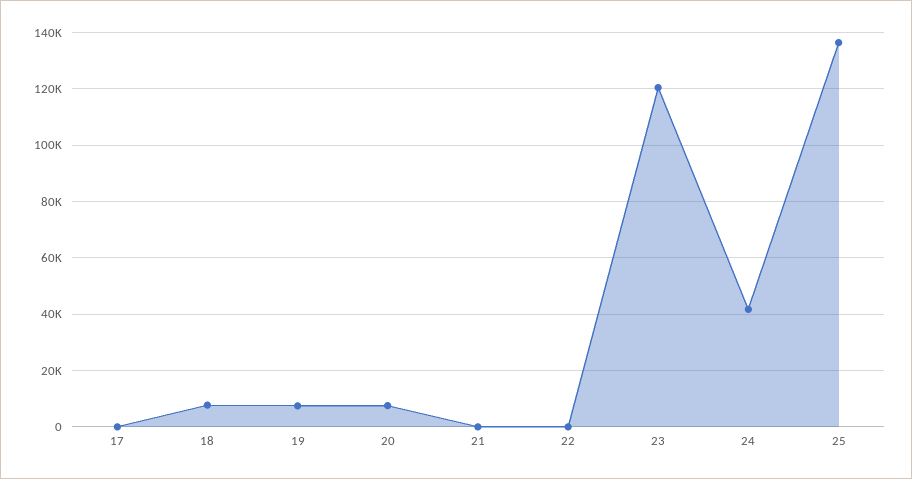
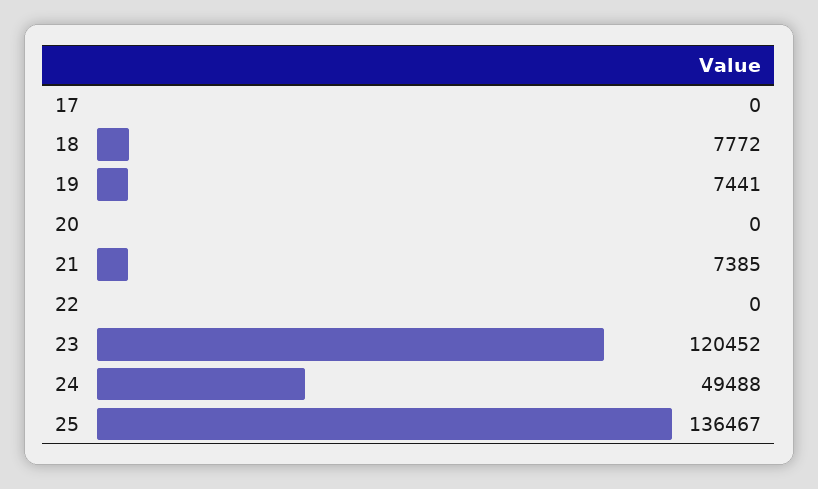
  {
    "17": 0,
    "18": 7772,
    "19": 7441,
-   "20": 7500,
+   "20": 0,
-   "21": 0,
+   "21": 7385,
    "22": 0,
    "23": 120452,
-   "24": 42500,
+   "24": 49488,
    "25": 136467
  }

